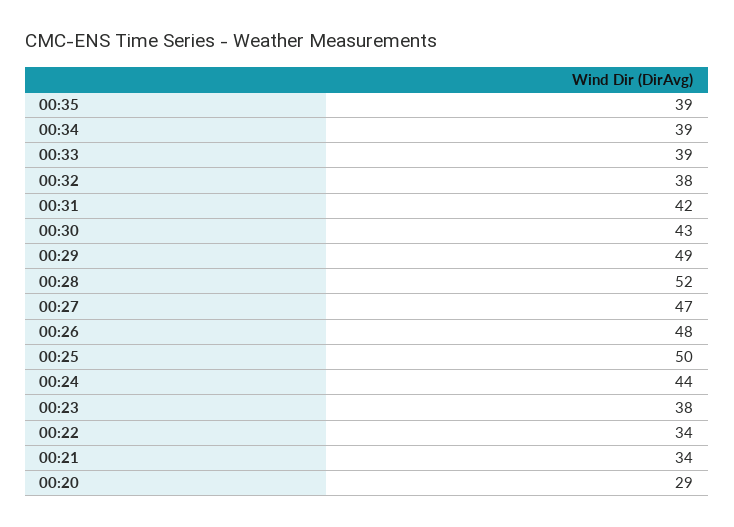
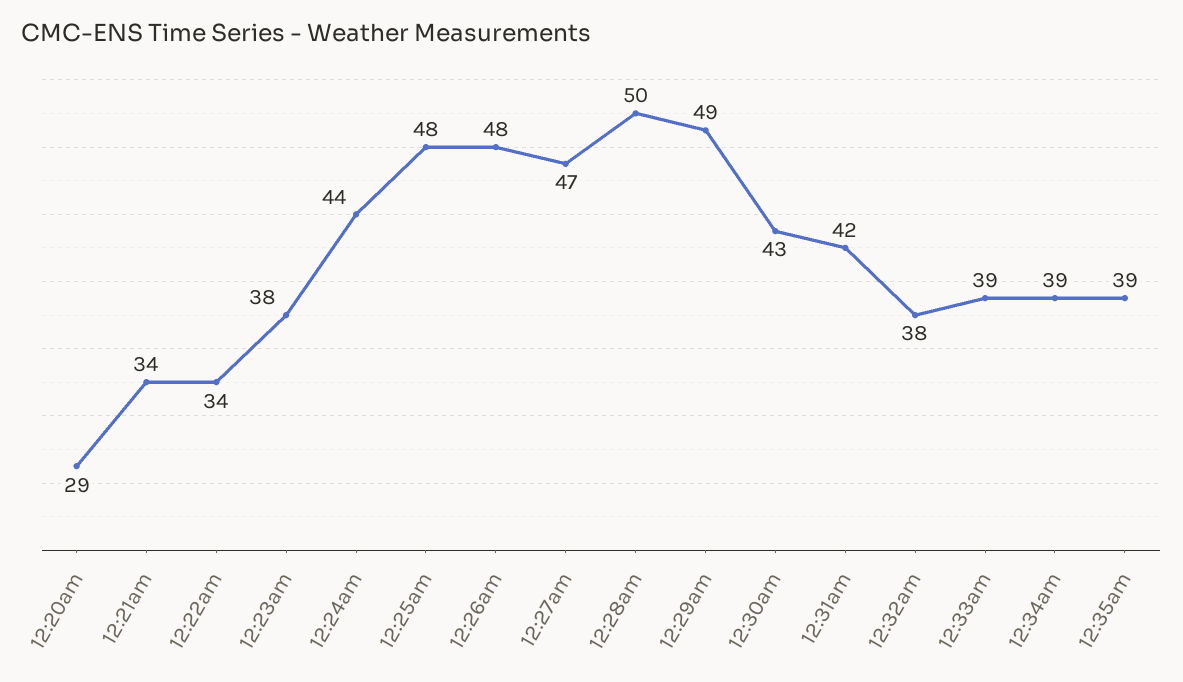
  {
    "00:35": 39,
    "00:34": 39,
    "00:33": 39,
    "00:32": 38,
    "00:31": 42,
    "00:30": 43,
    "00:29": 49,
-   "00:28": 52,
+   "00:28": 50,
    "00:27": 47,
    "00:26": 48,
-   "00:25": 50,
+   "00:25": 48,
    "00:24": 44,
    "00:23": 38,
    "00:22": 34,
    "00:21": 34,
    "00:20": 29
  }

